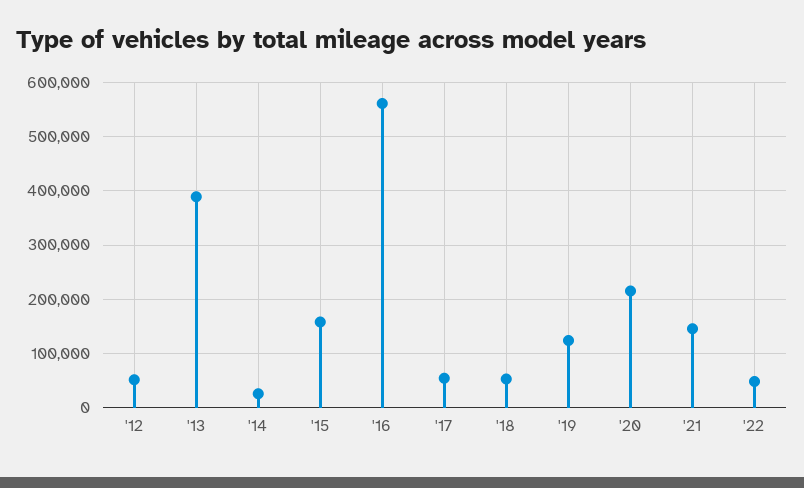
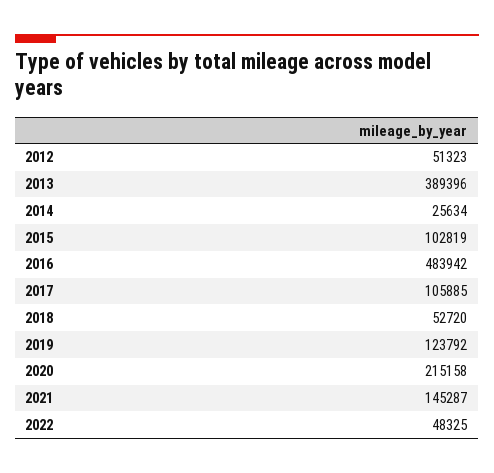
  {
    "'12": 51323,
    "'13": 389396,
    "'14": 25634,
-   "'15": 160000,
+   "'15": 102819,
-   "'16": 560000,
+   "'16": 483942,
-   "'17": 60000,
+   "'17": 105885,
    "'18": 52720,
    "'19": 123792,
    "'20": 215158,
    "'21": 145287,
    "'22": 48325
  }

